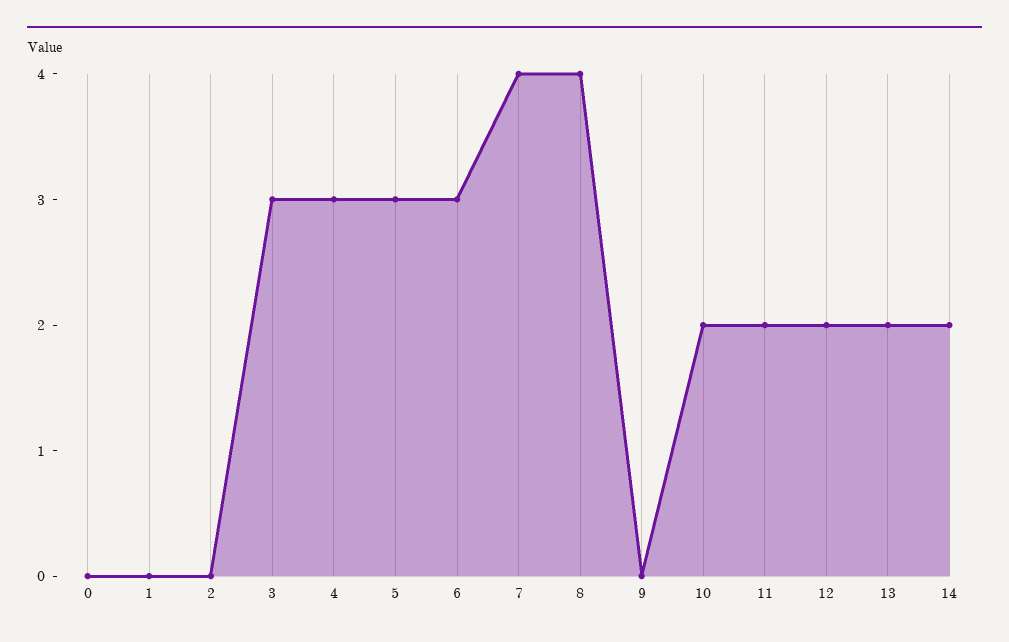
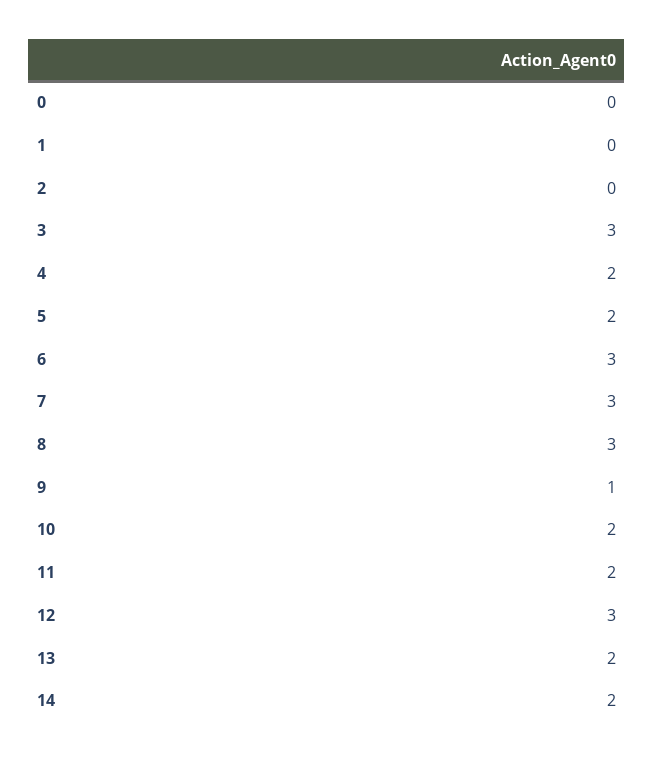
  {
    "0": 0,
    "1": 0,
    "2": 0,
    "3": 3,
-   "4": 3,
+   "4": 2,
-   "5": 3,
+   "5": 2,
    "6": 3,
-   "7": 4,
+   "7": 3,
-   "8": 4,
+   "8": 3,
-   "9": 0,
+   "9": 1,
    "10": 2,
    "11": 2,
-   "12": 2,
+   "12": 3,
    "13": 2,
    "14": 2
  }

